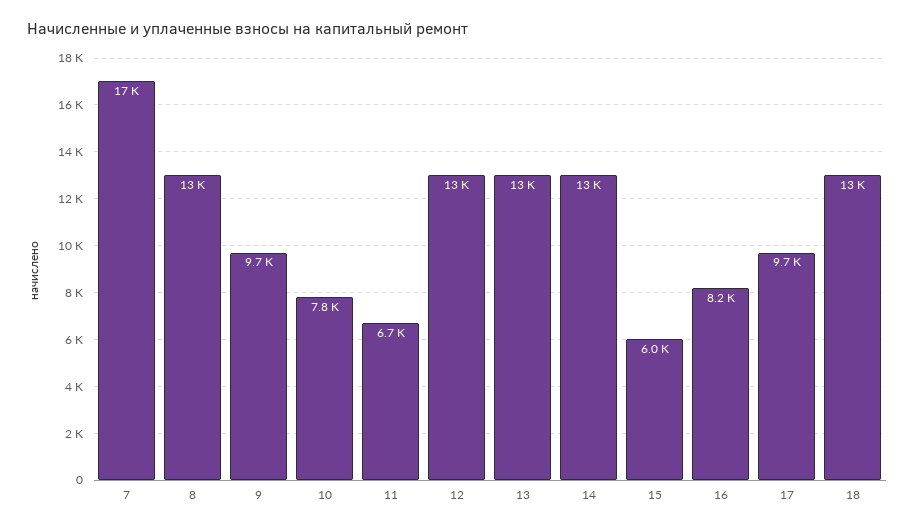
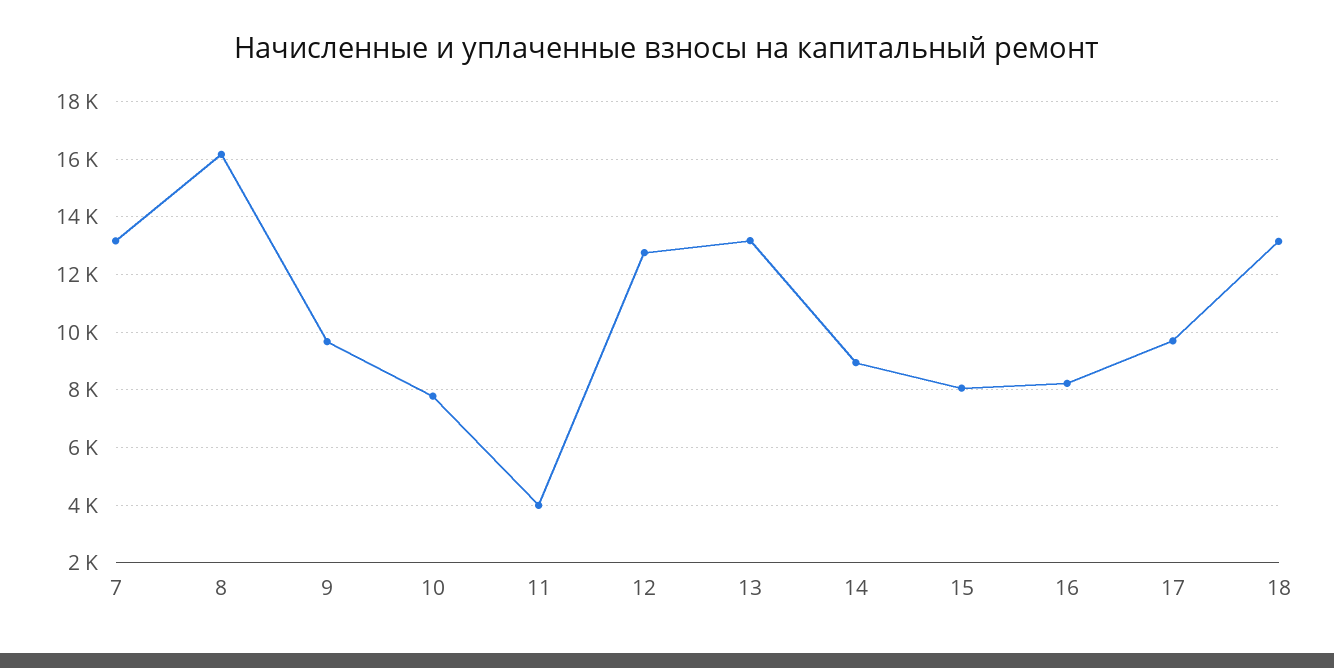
  {
-   "7": 17000,
+   "7": 13250,
-   "8": 13000,
+   "8": 16250,
    "9": 9700,
    "10": 7800,
-   "11": 6700,
+   "11": 4000,
    "12": 13000,
    "13": 13000,
-   "14": 13000,
+   "14": 9000,
-   "15": 6000,
+   "15": 8000,
    "16": 8200,
    "17": 9700,
    "18": 13000
  }

